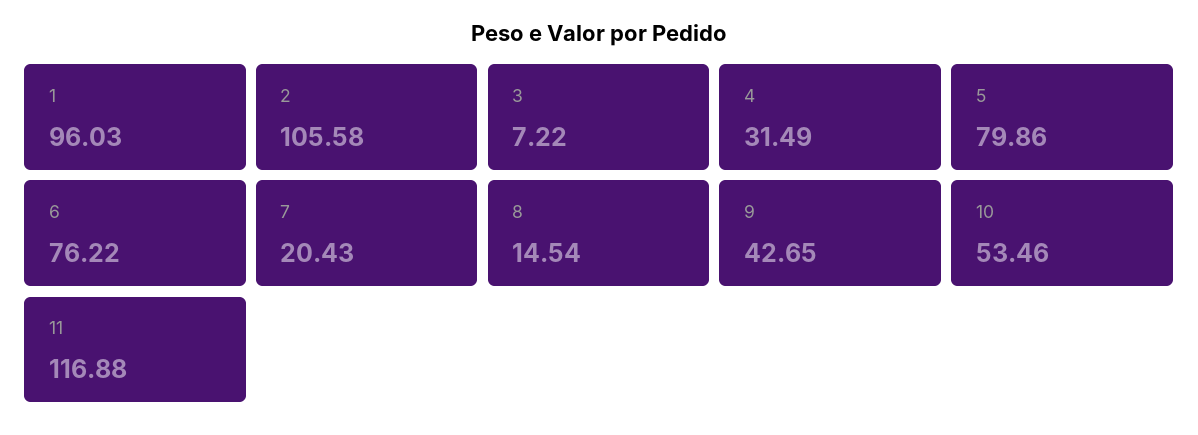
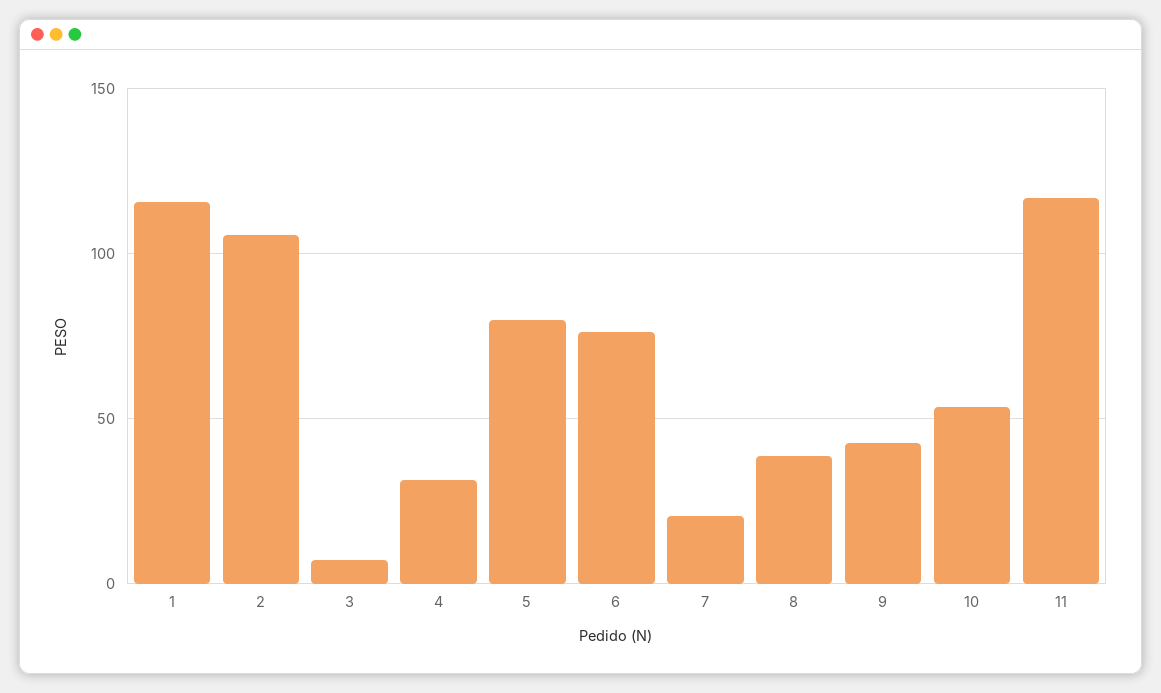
  {
-   "1": 96.03,
+   "1": 115,
    "2": 105.58,
    "3": 7.22,
    "4": 31.49,
    "5": 79.86,
    "6": 76.22,
    "7": 20.43,
-   "8": 14.54,
+   "8": 40,
    "9": 42.65,
    "10": 53.46,
    "11": 116.88
  }

